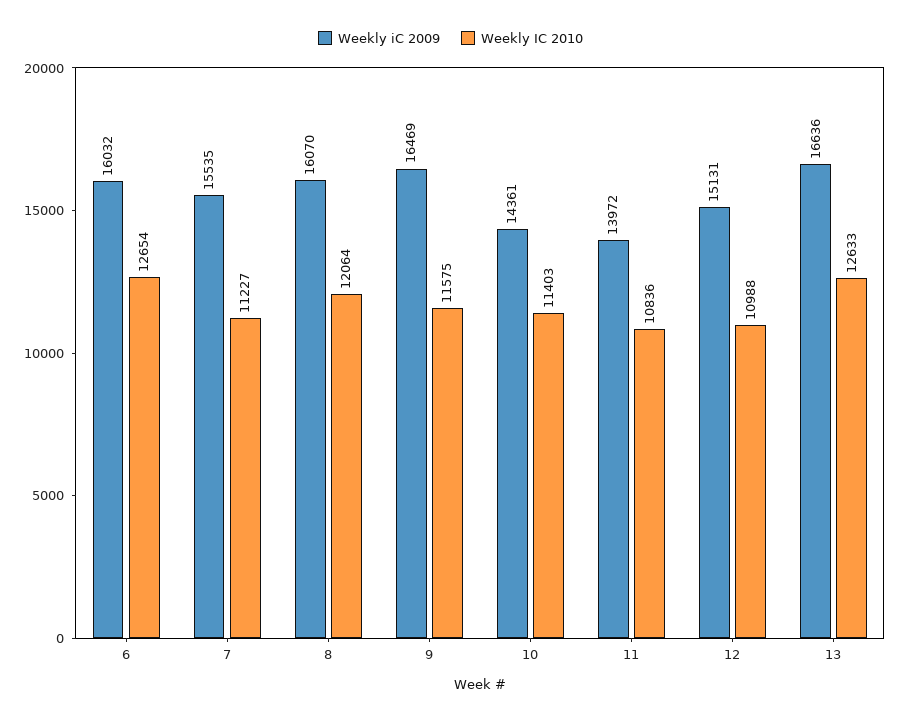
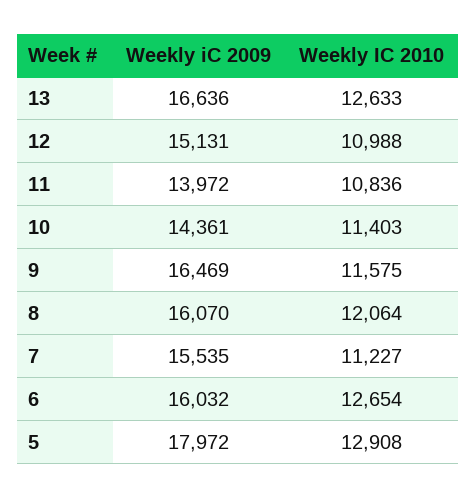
  {
    "Weekly iC 2009": {
      "6": 16032,
      "7": 15535,
      "8": 16070,
      "9": 16469,
      "10": 14361,
      "11": 13972,
      "12": 15131,
-     "13": 16636
+     "13": 16636,
+     "5": 17972
    },
    "Weekly IC 2010": {
      "6": 12654,
      "7": 11227,
      "8": 12064,
      "9": 11575,
      "10": 11403,
      "11": 10836,
      "12": 10988,
-     "13": 12633
+     "13": 12633,
+     "5": 12908
    }
  }

